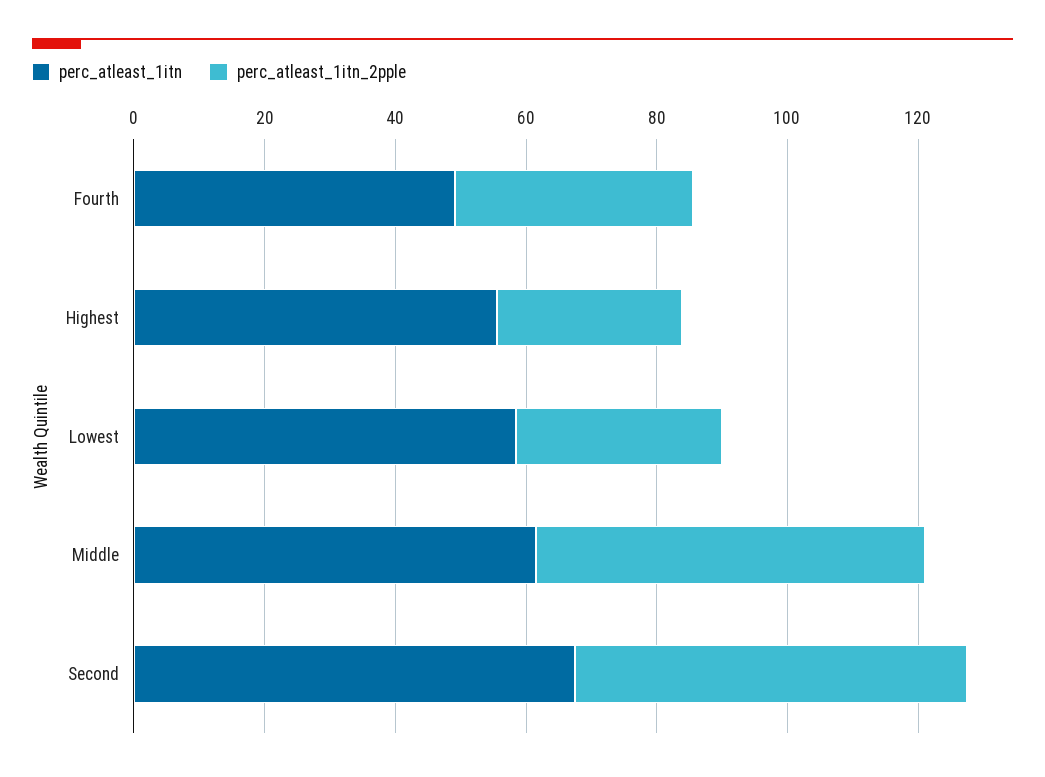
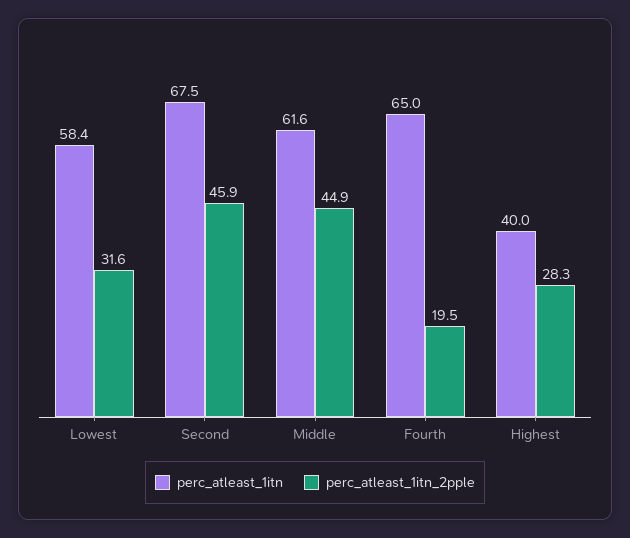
  {
    "perc_atleast_1itn": {
-     "Fourth": 50,
+     "Fourth": 65,
-     "Highest": 55,
+     "Highest": 40,
      "Lowest": 58.4,
      "Middle": 61.6,
      "Second": 67.5
    },
    "perc_atleast_1itn_2pple": {
-     "Fourth": 35,
+     "Fourth": 19.5,
      "Highest": 28.3,
      "Lowest": 31.6,
-     "Middle": 60,
+     "Middle": 44.9,
-     "Second": 60
+     "Second": 45.9
    }
  }

